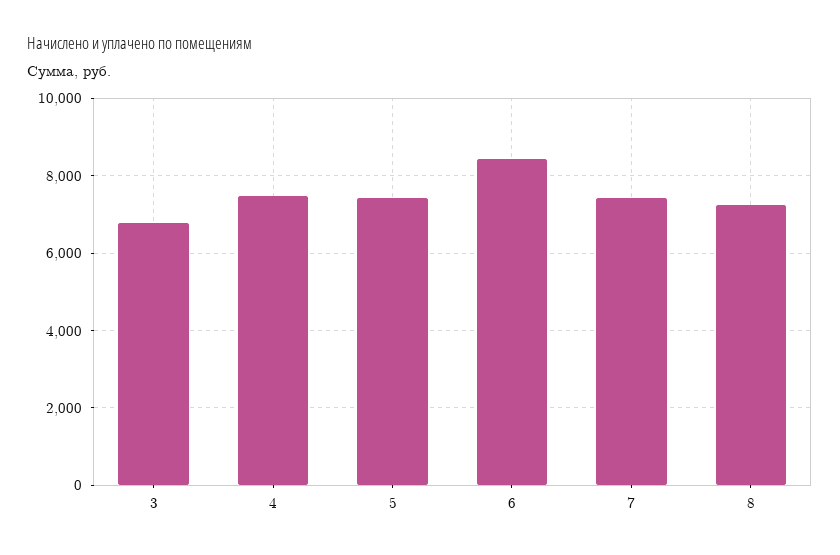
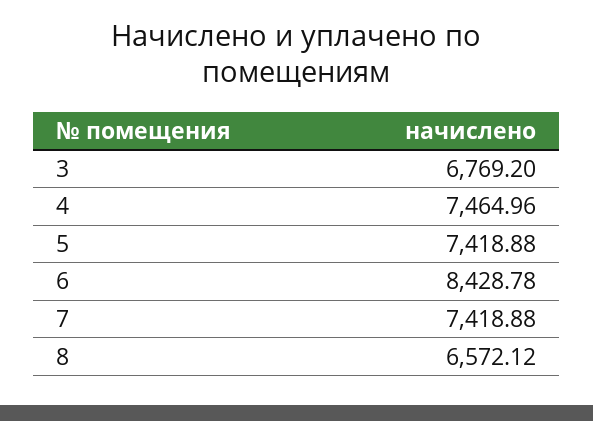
  {
    "3": 6769.2,
    "4": 7464.96,
    "5": 7418.88,
    "6": 8428.78,
    "7": 7418.88,
-   "8": 7200
+   "8": 6572.12
  }

